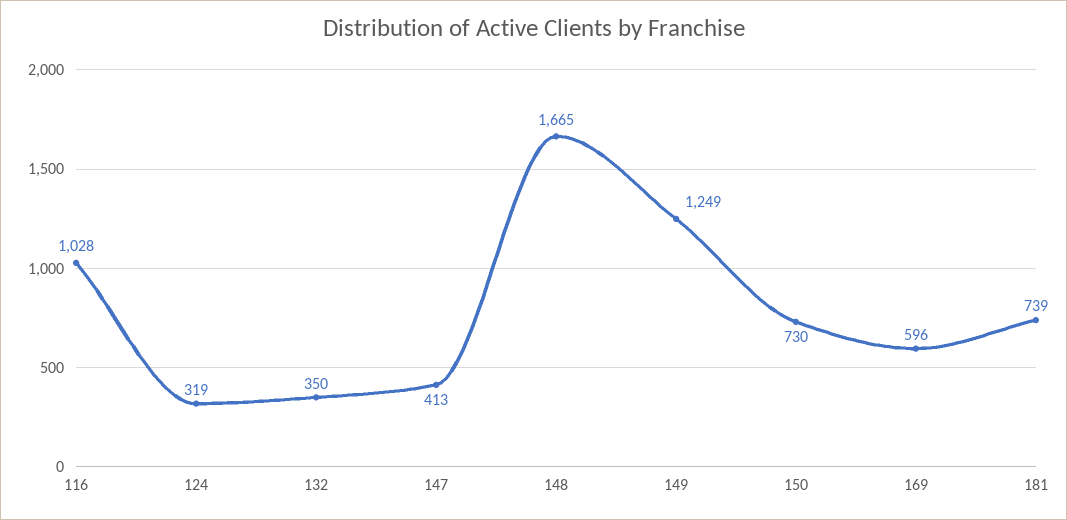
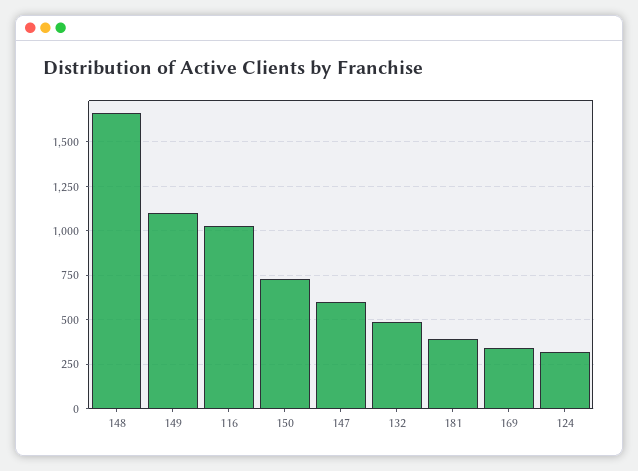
  {
    "116": 1028,
    "124": 319,
-   "132": 350,
+   "132": 500,
-   "147": 413,
+   "147": 600,
    "148": 1665,
-   "149": 1249,
+   "149": 1100,
    "150": 730,
-   "169": 596,
+   "169": 350,
-   "181": 739
+   "181": 400
  }

